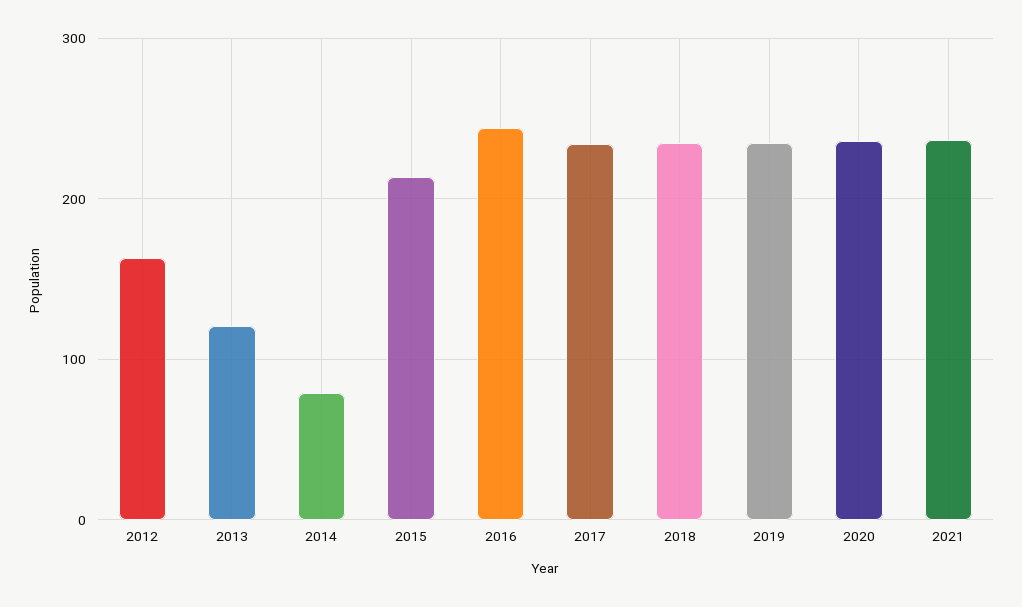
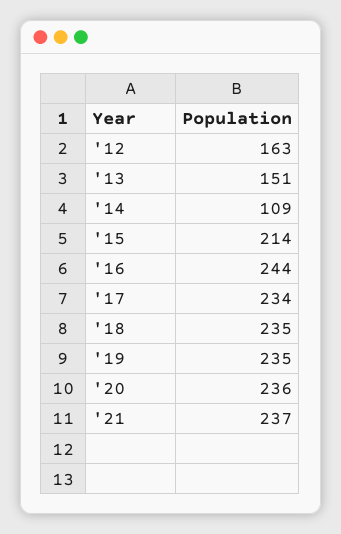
  {
    "2012": 163,
-   "2013": 120,
+   "2013": 151,
-   "2014": 80,
+   "2014": 109,
    "2015": 214,
    "2016": 244,
    "2017": 234,
    "2018": 235,
    "2019": 235,
    "2020": 236,
    "2021": 237
  }

